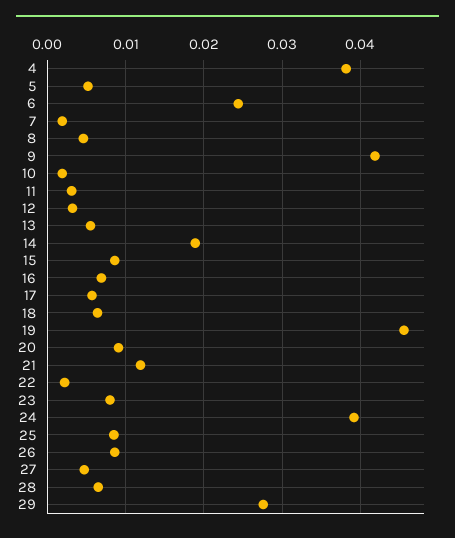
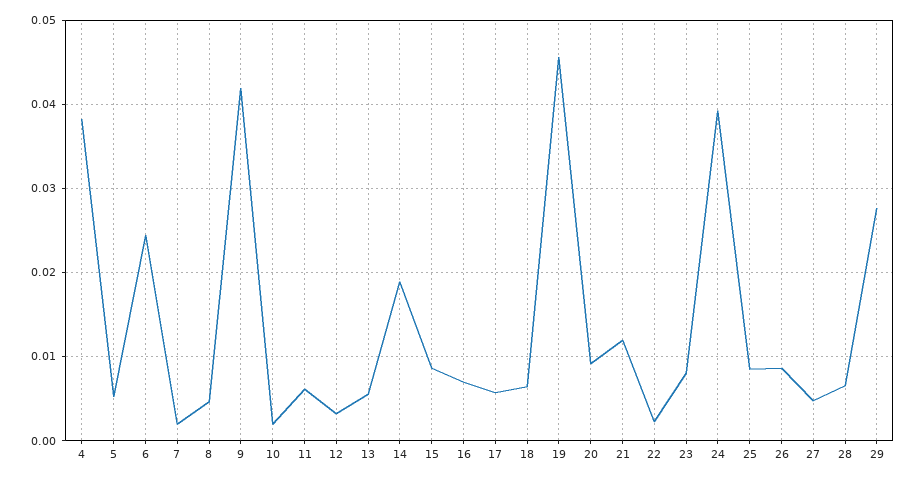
  {
    "4": 0.038,
    "5": 0.005,
    "6": 0.024,
    "7": 0.002,
    "8": 0.005,
    "9": 0.042,
    "10": 0.002,
-   "11": 0.003,
+   "11": 0.006,
    "12": 0.003,
    "13": 0.006,
    "14": 0.019,
    "15": 0.009,
    "16": 0.007,
    "17": 0.006,
    "18": 0.006,
    "19": 0.046,
    "20": 0.009,
    "21": 0.012,
    "22": 0.002,
    "23": 0.008,
    "24": 0.039,
    "25": 0.009,
    "26": 0.009,
    "27": 0.005,
    "28": 0.007,
    "29": 0.028
  }

